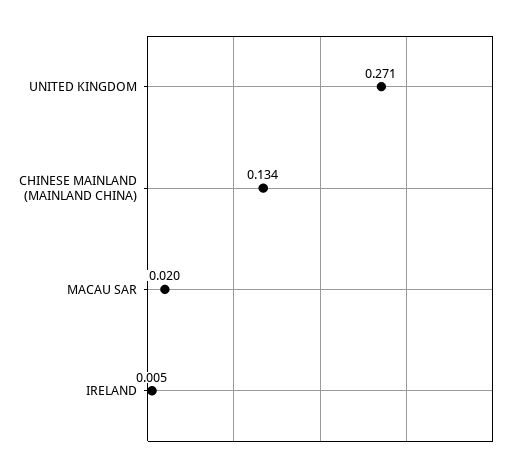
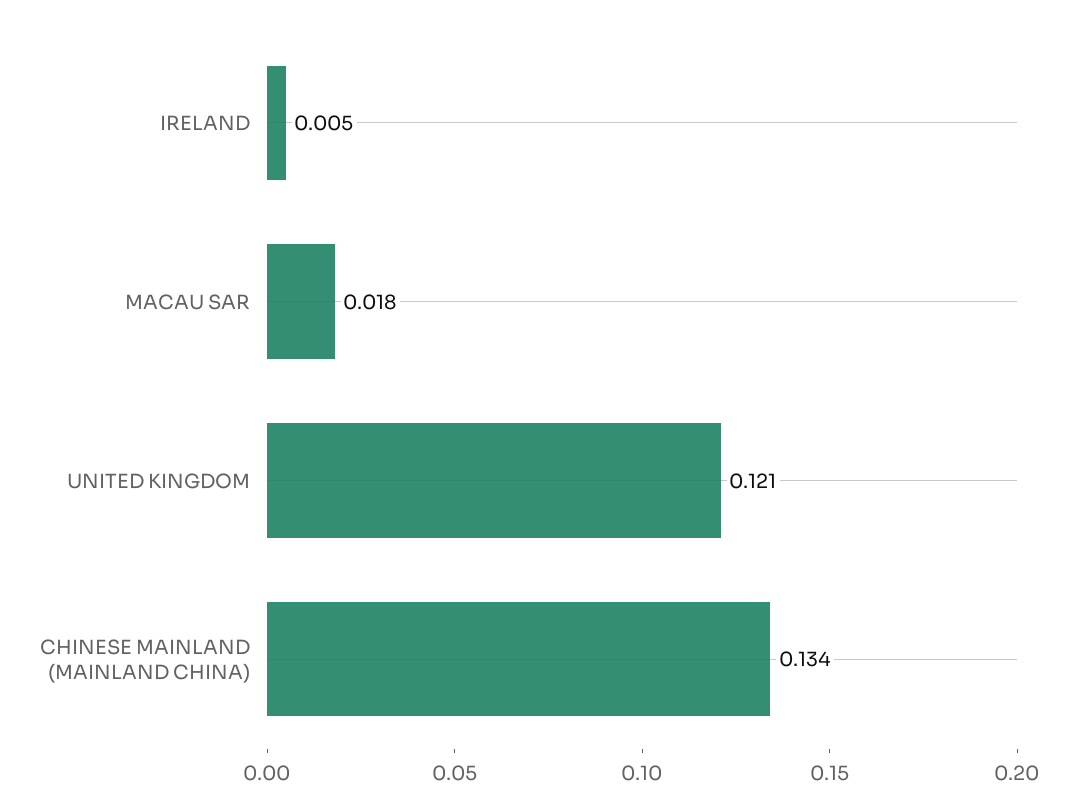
  {
-   "UNITED KINGDOM": 0.271,
+   "UNITED KINGDOM": 0.121,
    "CHINESE MAINLAND (MAINLAND CHINA)": 0.134,
-   "MACAU SAR": 0.02,
+   "MACAU SAR": 0.018,
    "IRELAND": 0.005
  }

